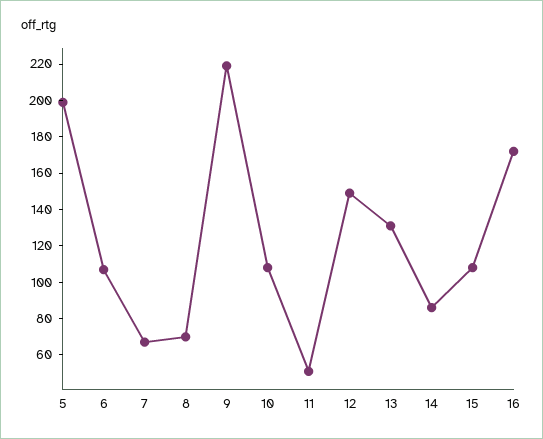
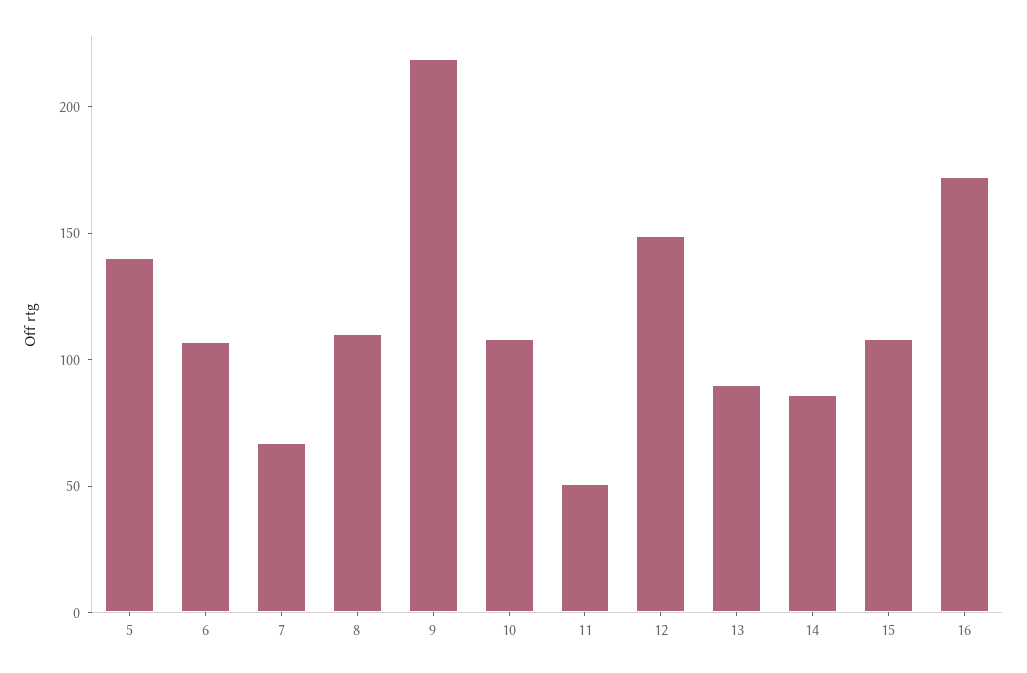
  {
-   "5": 200,
+   "5": 140,
    "6": 105,
    "7": 65,
-   "8": 70,
+   "8": 110,
    "9": 220,
    "10": 110,
    "11": 50,
    "12": 150,
-   "13": 130,
+   "13": 90,
    "14": 85,
    "15": 110,
    "16": 170
  }

